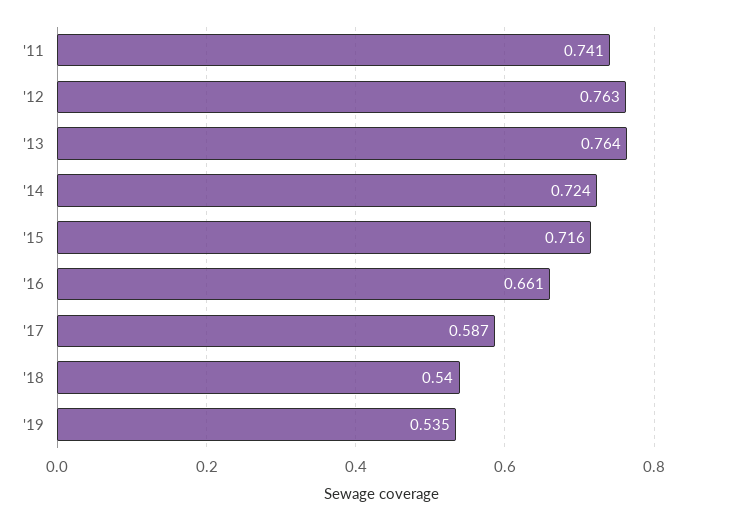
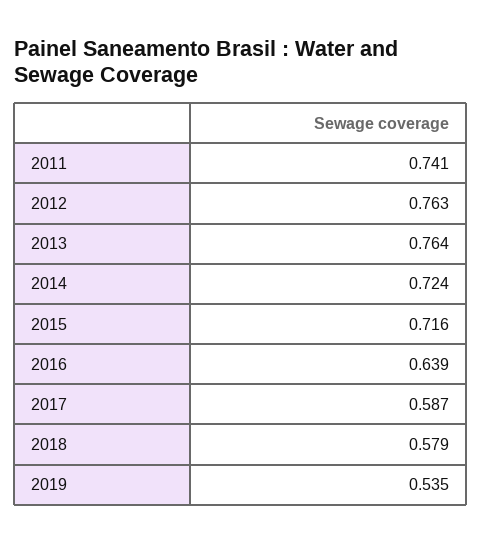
  {
    "'11": 0.741,
    "'12": 0.763,
    "'13": 0.764,
    "'14": 0.724,
    "'15": 0.716,
-   "'16": 0.661,
+   "'16": 0.639,
    "'17": 0.587,
-   "'18": 0.54,
+   "'18": 0.579,
    "'19": 0.535
  }

